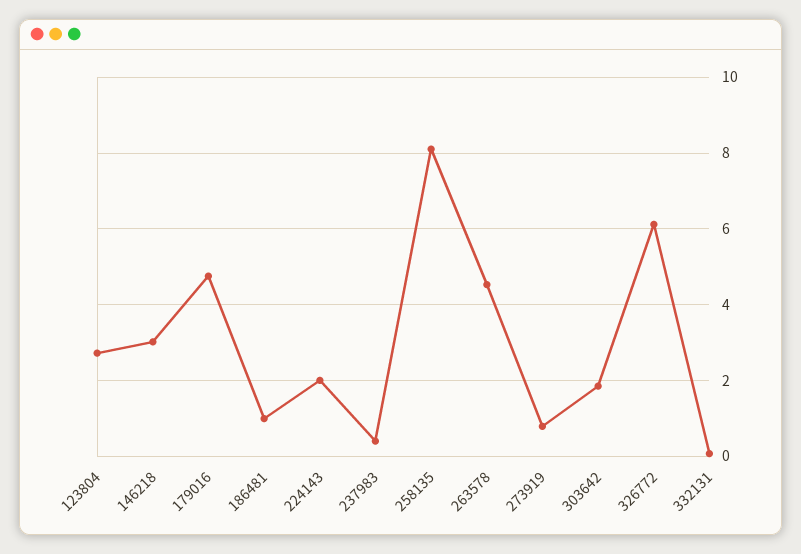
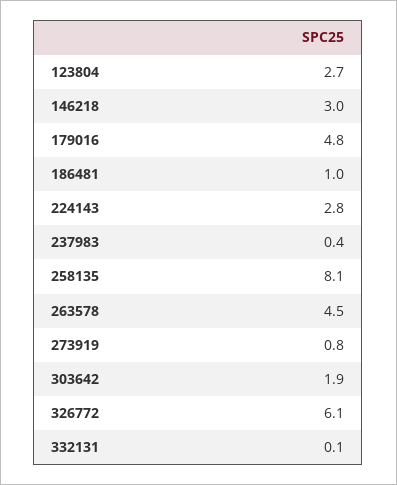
  {
    "123804": 2.7,
    "146218": 3,
    "179016": 4.8,
    "186481": 1,
-   "224143": 2,
+   "224143": 2.8,
    "237983": 0.4,
    "258135": 8.1,
    "263578": 4.5,
    "273919": 0.8,
    "303642": 1.9,
    "326772": 6.1,
    "332131": 0.1
  }

